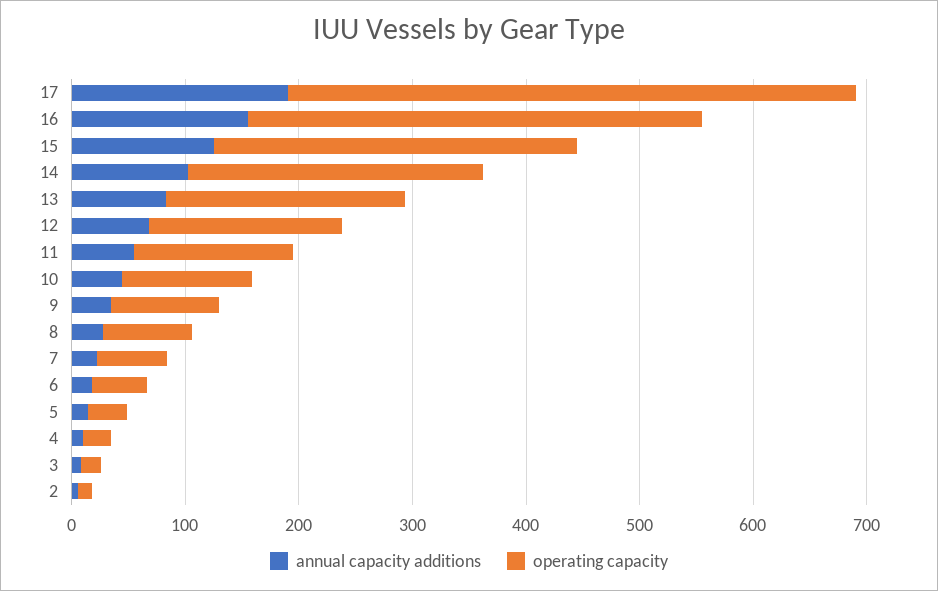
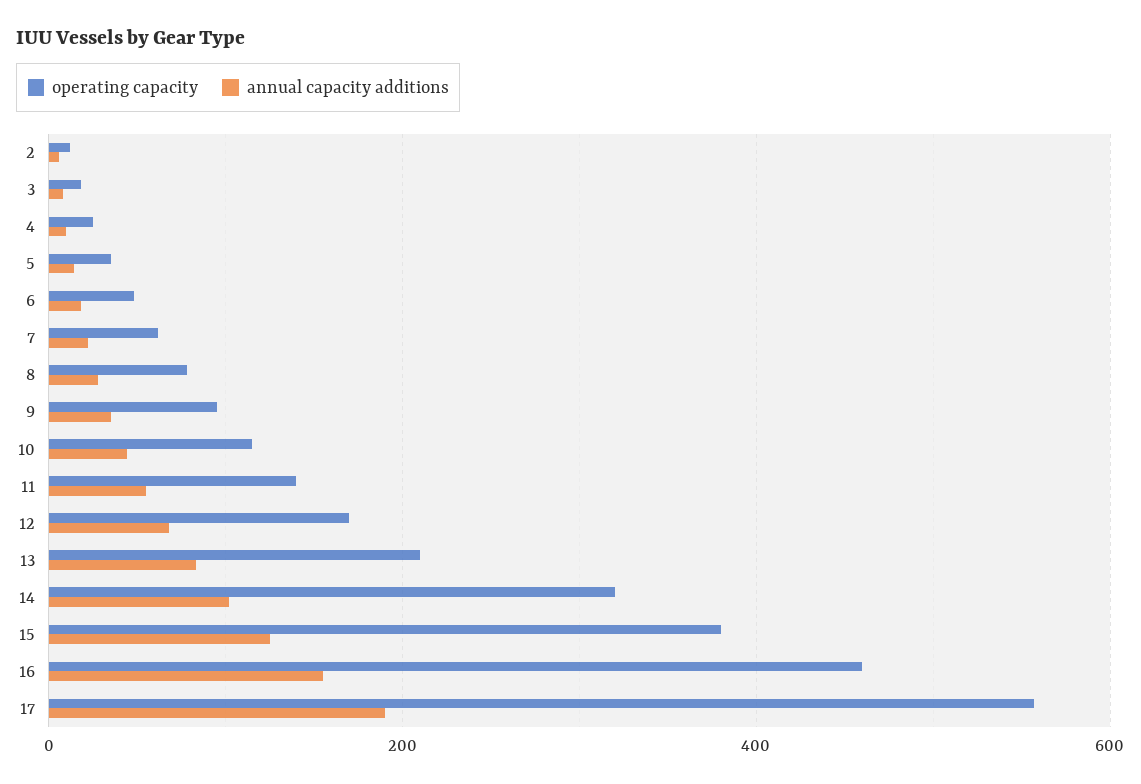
  {
    "annual capacity additions": {
      "17": 200,
      "16": 160,
      "15": 120,
      "14": 100,
      "13": 80,
      "12": 60,
      "11": 60,
      "10": 40,
      "9": 40,
      "8": 20,
      "7": 20,
      "6": 20,
      "5": 20,
      "4": 20,
      "3": 0,
      "2": 0
    },
    "operating capacity": {
-     "17": 500,
+     "17": 560,
-     "16": 400,
+     "16": 460,
-     "15": 320,
+     "15": 380,
-     "14": 260,
+     "14": 320,
      "13": 220,
      "12": 180,
      "11": 140,
      "10": 120,
      "9": 100,
      "8": 80,
      "7": 60,
      "6": 40,
      "5": 40,
      "4": 20,
      "3": 20,
      "2": 20
    }
  }

